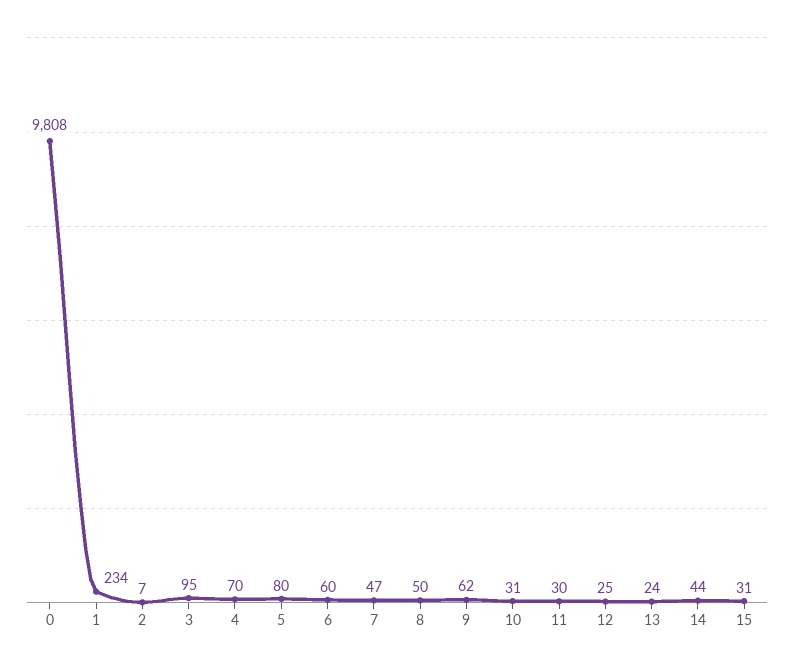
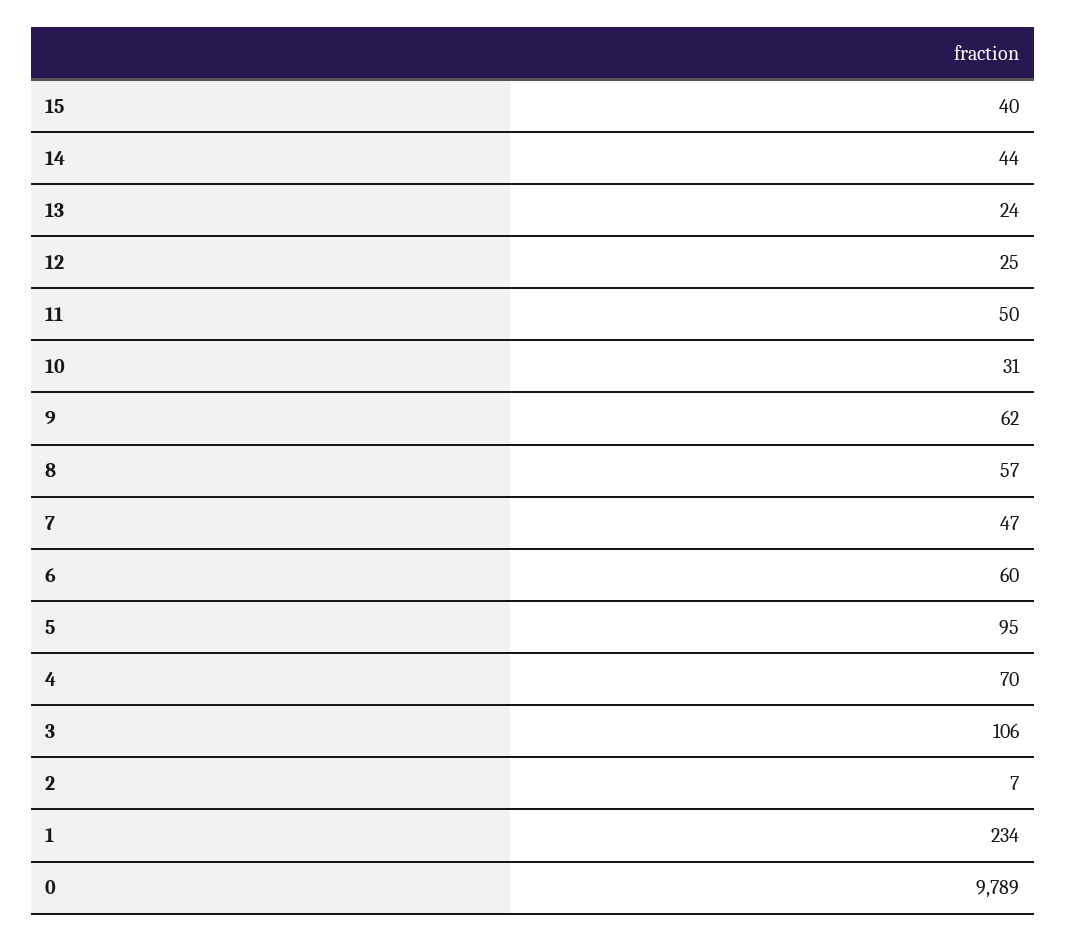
  {
-   "0": 9808,
+   "0": 9789,
    "1": 234,
    "2": 7,
-   "3": 95,
+   "3": 106,
    "4": 70,
-   "5": 80,
+   "5": 95,
    "6": 60,
    "7": 47,
-   "8": 50,
+   "8": 57,
    "9": 62,
    "10": 31,
-   "11": 30,
+   "11": 50,
    "12": 25,
    "13": 24,
    "14": 44,
-   "15": 31
+   "15": 40
  }

